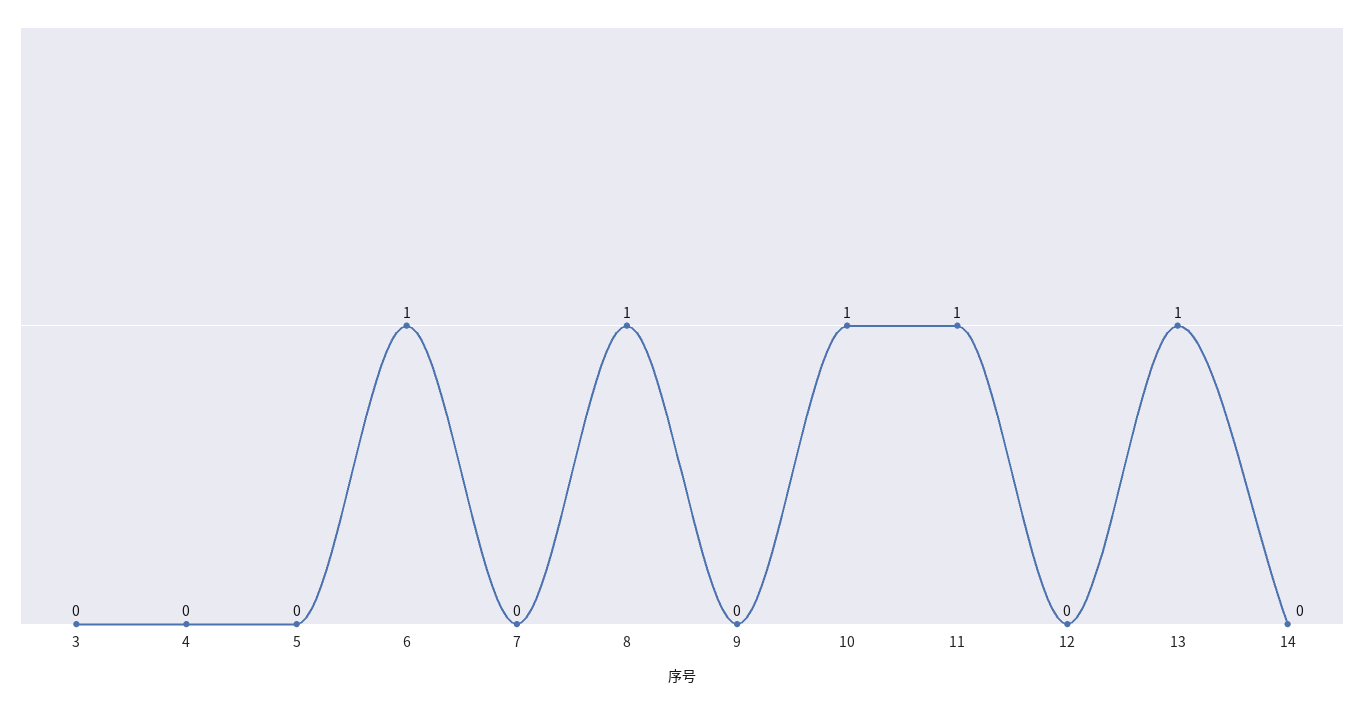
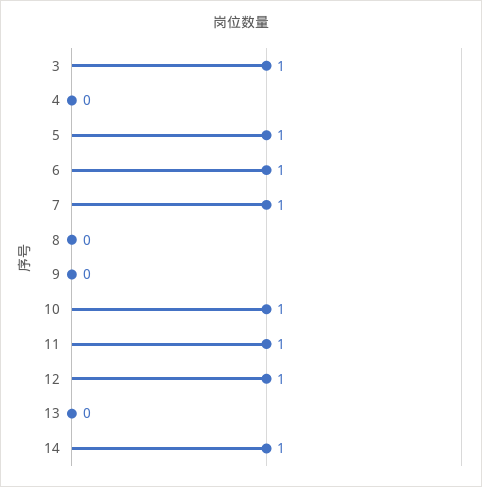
  {
-   "3": 0,
+   "3": 1,
    "4": 0,
-   "5": 0,
+   "5": 1,
    "6": 1,
-   "7": 0,
+   "7": 1,
-   "8": 1,
+   "8": 0,
    "9": 0,
    "10": 1,
    "11": 1,
-   "12": 0,
+   "12": 1,
-   "13": 1,
+   "13": 0,
-   "14": 0
+   "14": 1
  }

